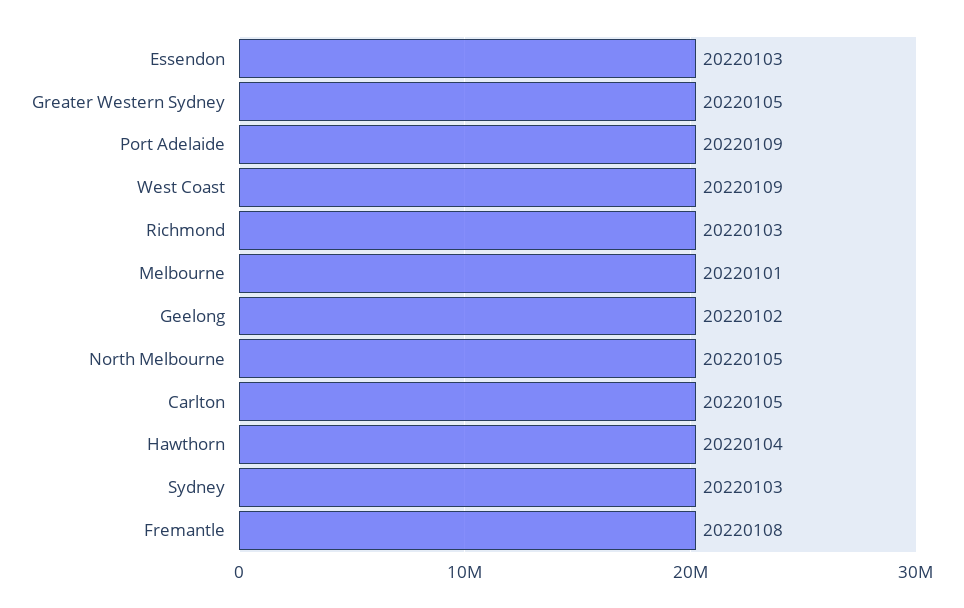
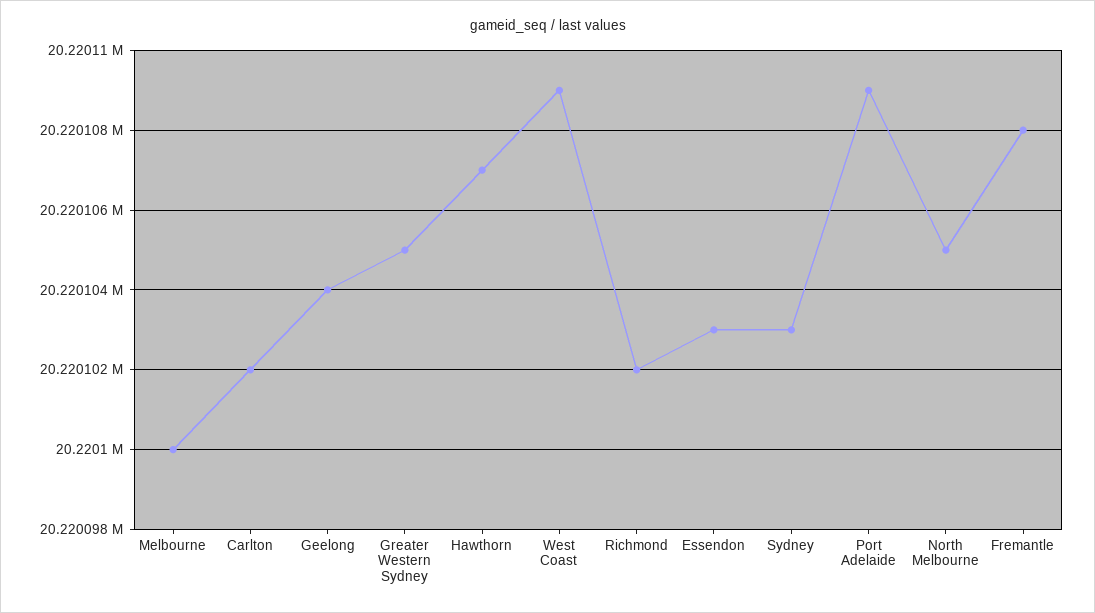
  {
    "Essendon": 20220103,
    "Greater Western Sydney": 20220105,
    "Port Adelaide": 20220109,
    "West Coast": 20220109,
-   "Richmond": 20220103,
+   "Richmond": 20220102,
-   "Melbourne": 20220101,
+   "Melbourne": 20220100,
-   "Geelong": 20220102,
+   "Geelong": 20220104,
    "North Melbourne": 20220105,
-   "Carlton": 20220105,
+   "Carlton": 20220102,
-   "Hawthorn": 20220104,
+   "Hawthorn": 20220107,
    "Sydney": 20220103,
    "Fremantle": 20220108
  }

